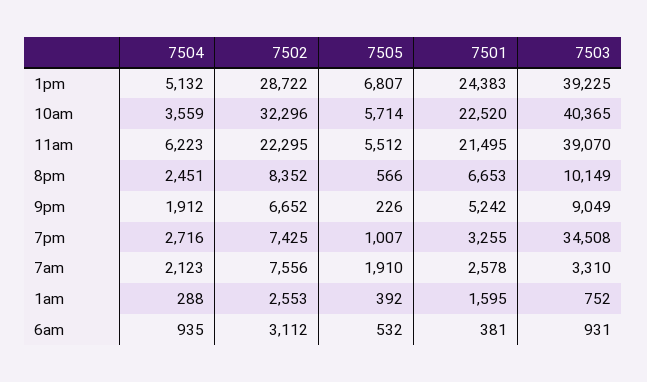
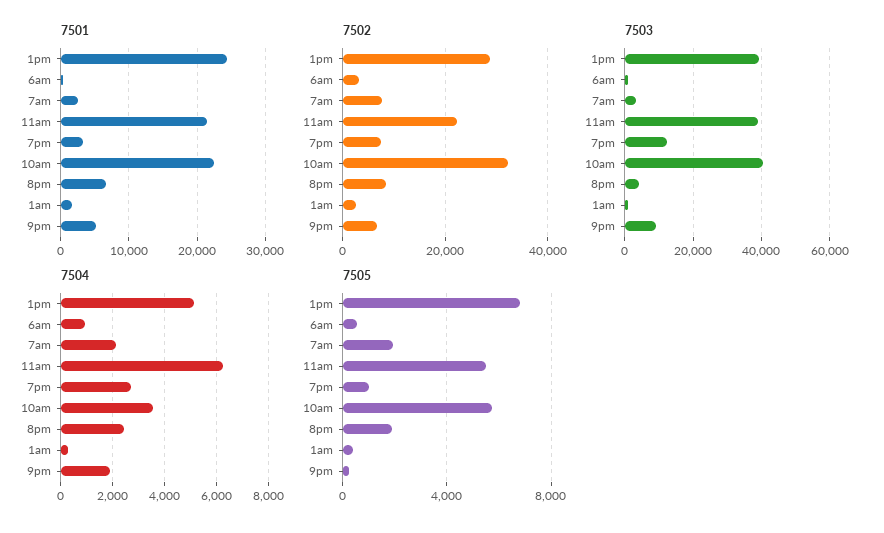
  {
    "7504": {
      "1pm": 5132,
      "10am": 3559,
      "11am": 6223,
      "8pm": 2451,
      "9pm": 1912,
      "7pm": 2716,
      "7am": 2123,
      "1am": 288,
      "6am": 935
    },
    "7502": {
      "1pm": 28722,
      "10am": 32296,
      "11am": 22295,
      "8pm": 8352,
      "9pm": 6652,
      "7pm": 7425,
      "7am": 7556,
      "1am": 2553,
      "6am": 3112
    },
    "7505": {
      "1pm": 6807,
      "10am": 5714,
      "11am": 5512,
-     "8pm": 566,
+     "8pm": 2000,
      "9pm": 226,
      "7pm": 1007,
      "7am": 1910,
      "1am": 392,
      "6am": 532
    },
    "7501": {
      "1pm": 24383,
      "10am": 22520,
      "11am": 21495,
      "8pm": 6653,
      "9pm": 5242,
      "7pm": 3255,
      "7am": 2578,
      "1am": 1595,
      "6am": 381
    },
    "7503": {
      "1pm": 39225,
      "10am": 40365,
      "11am": 39070,
-     "8pm": 10149,
+     "8pm": 4000,
      "9pm": 9049,
-     "7pm": 34508,
+     "7pm": 12000,
      "7am": 3310,
      "1am": 752,
      "6am": 931
    }
  }

